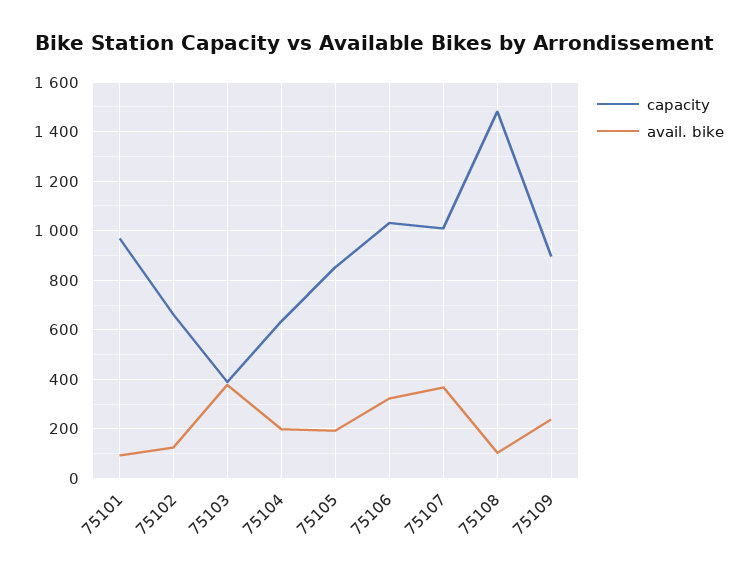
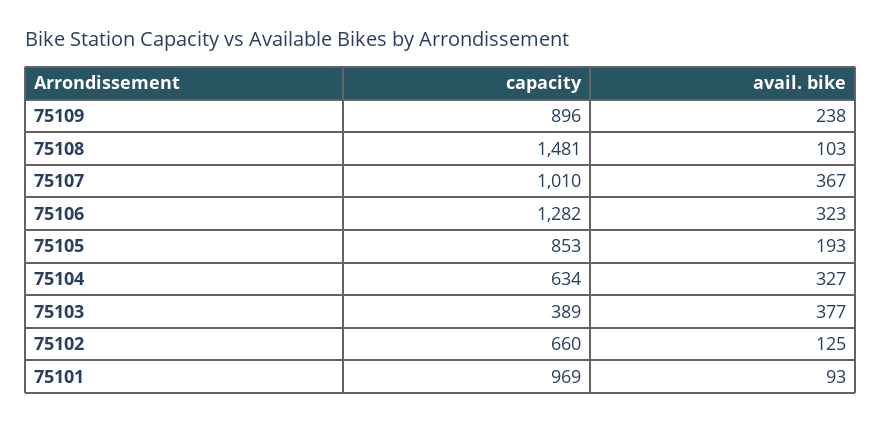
  {
    "capacity": {
      "75101": 969,
      "75102": 660,
      "75103": 389,
      "75104": 634,
      "75105": 853,
-     "75106": 1025,
+     "75106": 1282,
      "75107": 1010,
      "75108": 1481,
      "75109": 896
    },
    "avail. bike": {
      "75101": 93,
      "75102": 125,
      "75103": 377,
-     "75104": 200,
+     "75104": 327,
      "75105": 193,
      "75106": 323,
      "75107": 367,
      "75108": 103,
      "75109": 238
    }
  }

